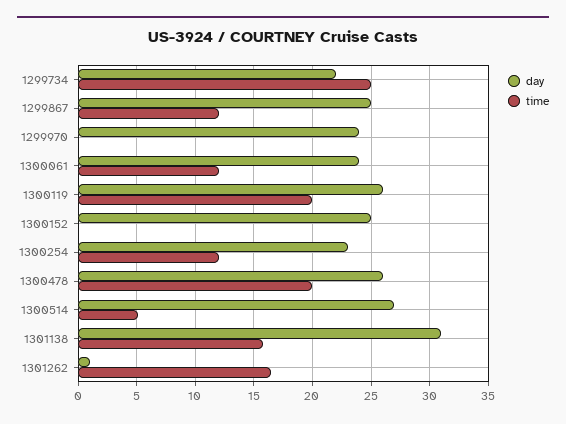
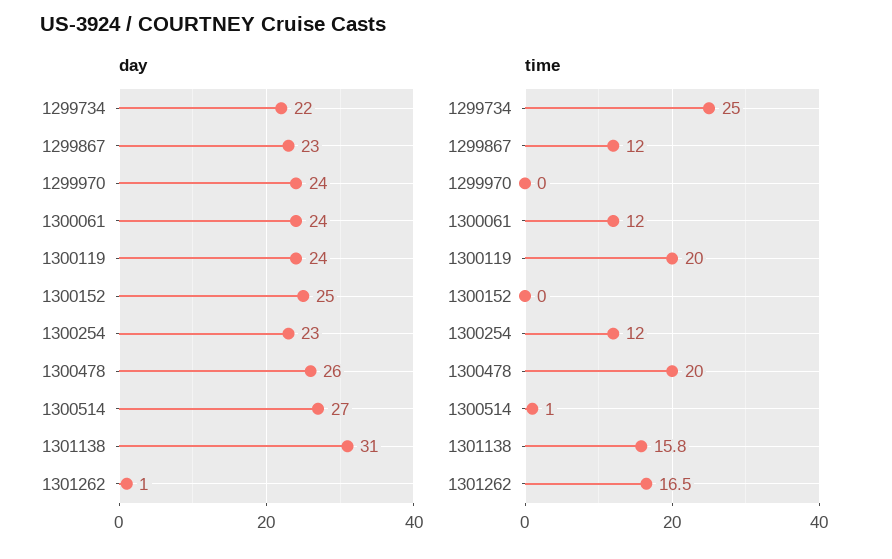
  {
    "day": {
      "1299734": 22,
-     "1299867": 25,
+     "1299867": 23,
      "1299970": 24,
      "1300061": 24,
-     "1300119": 26,
+     "1300119": 24,
      "1300152": 25,
      "1300254": 23,
      "1300478": 26,
      "1300514": 27,
      "1301138": 31,
      "1301262": 1
    },
    "time": {
      "1299734": 25,
      "1299867": 12,
      "1299970": 0,
      "1300061": 12,
      "1300119": 20,
      "1300152": 0,
      "1300254": 12,
      "1300478": 20,
-     "1300514": 5,
+     "1300514": 1,
      "1301138": 15.8,
      "1301262": 16.5
    }
  }

